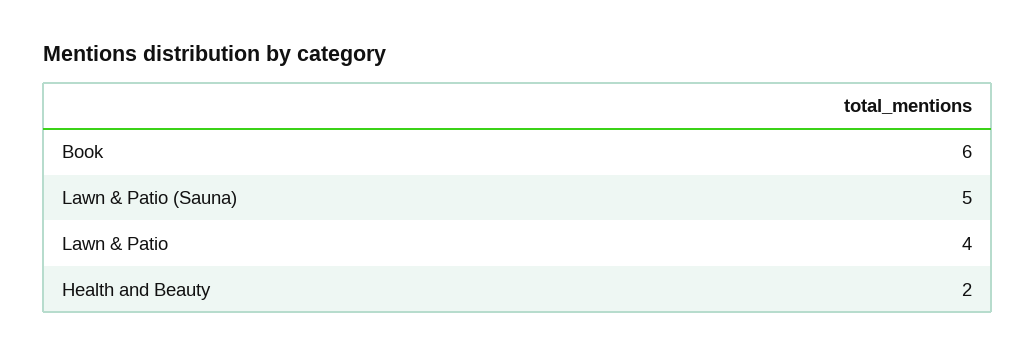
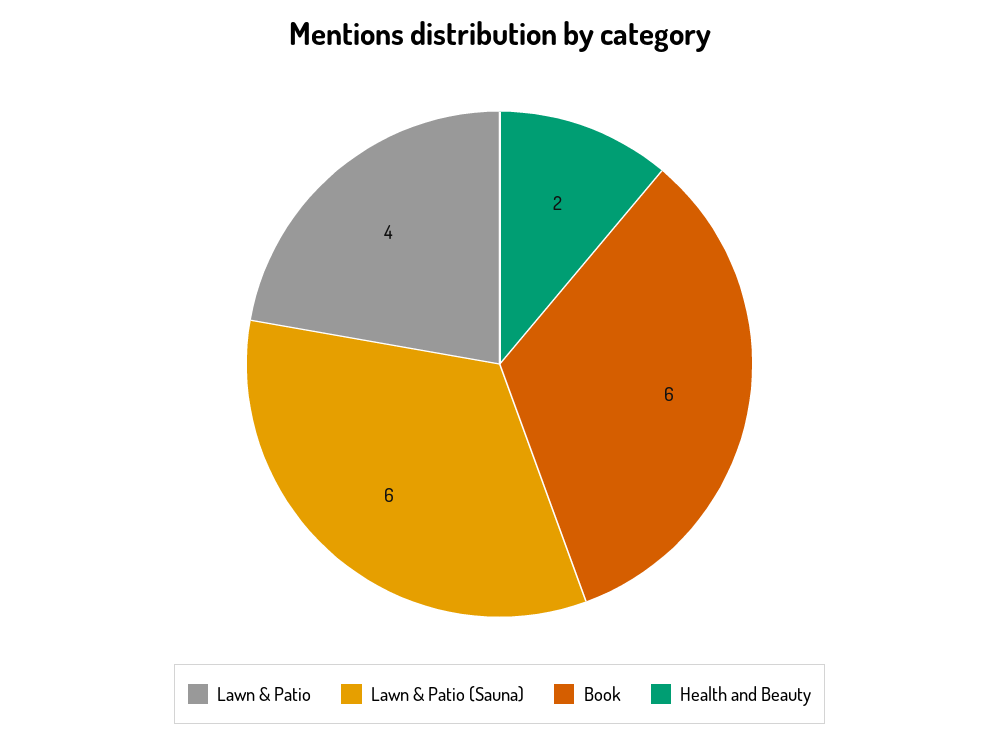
  {
    "Book": 6,
-   "Lawn & Patio (Sauna)": 5,
+   "Lawn & Patio (Sauna)": 6,
    "Lawn & Patio": 4,
    "Health and Beauty": 2
  }

